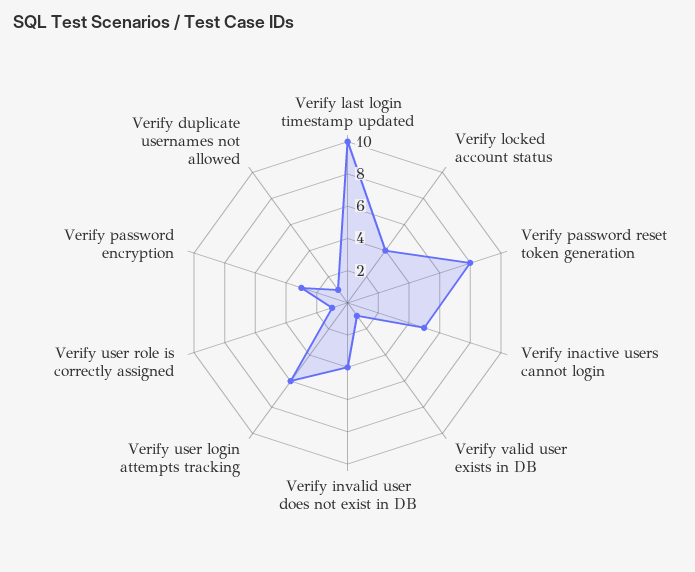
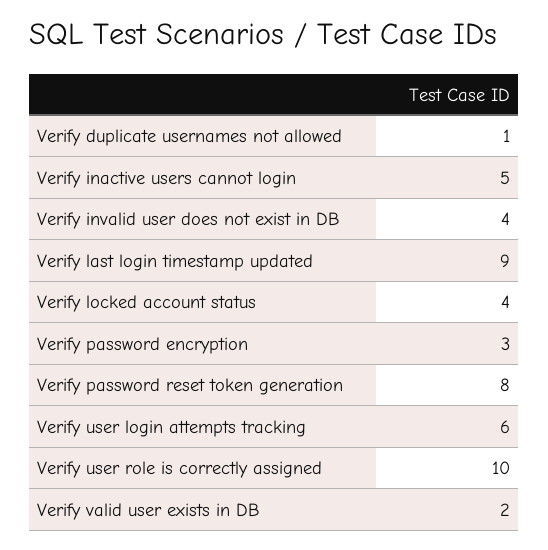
  {
-   "Verify last login timestamp updated": 10,
+   "Verify last login timestamp updated": 9,
    "Verify locked account status": 4,
    "Verify password reset token generation": 8,
    "Verify inactive users cannot login": 5,
-   "Verify valid user exists in DB": 1,
+   "Verify valid user exists in DB": 2,
    "Verify invalid user does not exist in DB": 4,
    "Verify user login attempts tracking": 6,
-   "Verify user role is correctly assigned": 1,
+   "Verify user role is correctly assigned": 10,
    "Verify password encryption": 3,
    "Verify duplicate usernames not allowed": 1
  }

